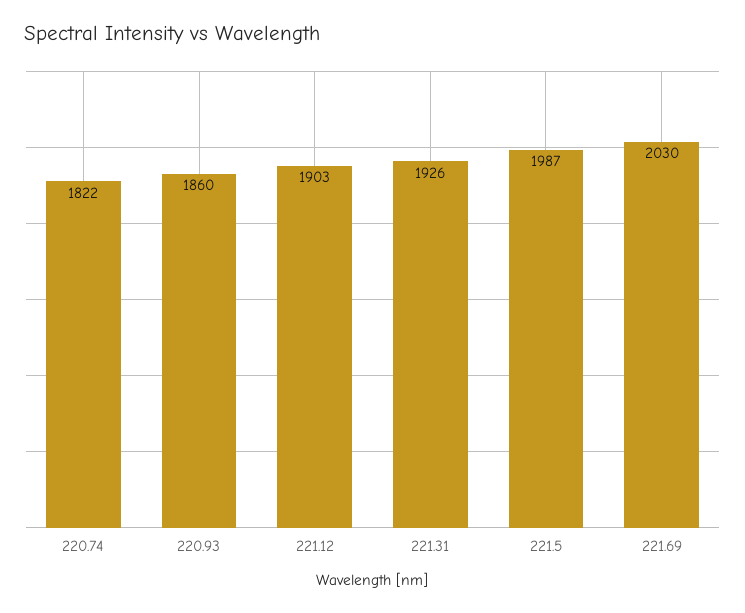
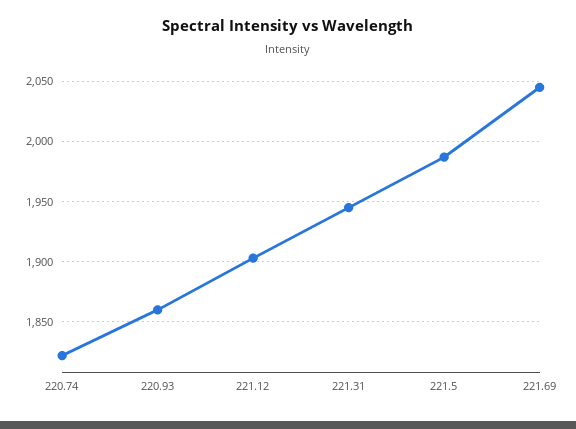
  {
    "220.74": 1822,
    "220.93": 1860,
    "221.12": 1903,
-   "221.31": 1926,
+   "221.31": 1945,
    "221.5": 1987,
-   "221.69": 2030
+   "221.69": 2045
  }

